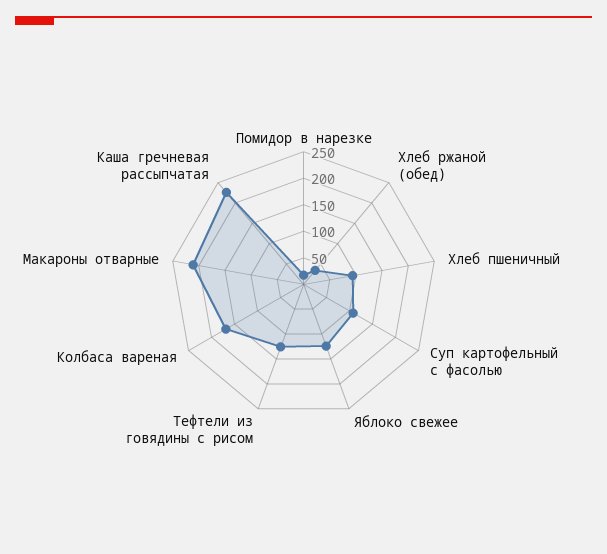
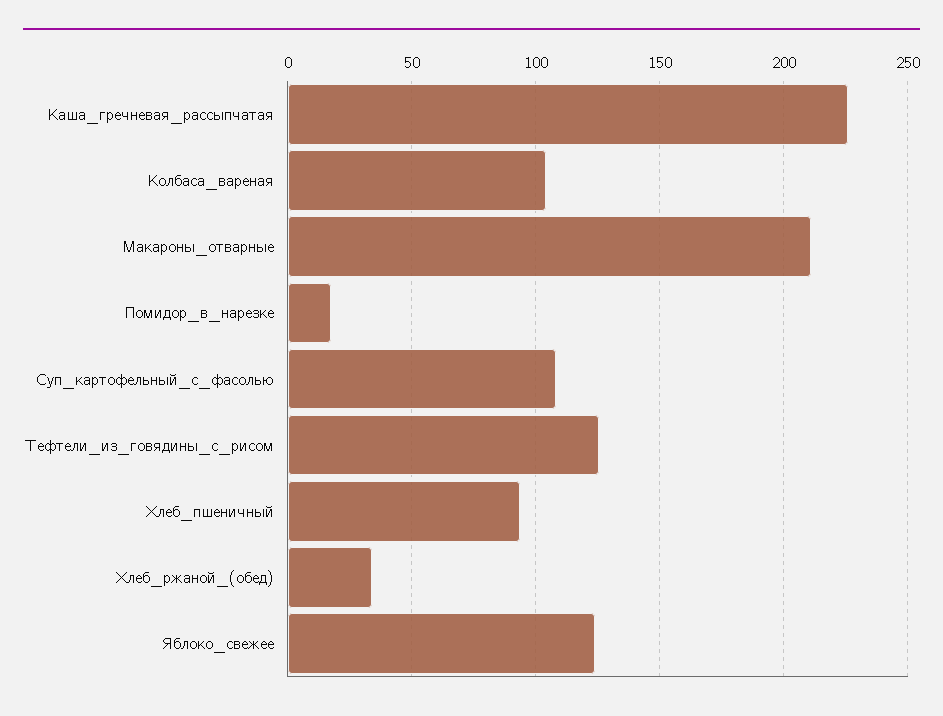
  {
    "Помидор в нарезке": 15,
    "Хлеб ржаной (обед)": 35,
    "Хлеб пшеничный": 95,
    "Суп картофельный с фасолью": 110,
    "Яблоко свежее": 125,
    "Тефтели из говядины с рисом": 125,
-   "Колбаса вареная": 175,
+   "Колбаса вареная": 105,
    "Макароны отварные": 210,
    "Каша гречневая рассыпчатая": 225
  }

